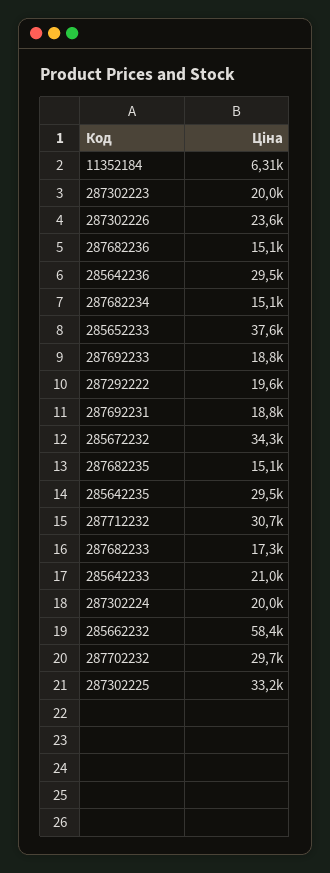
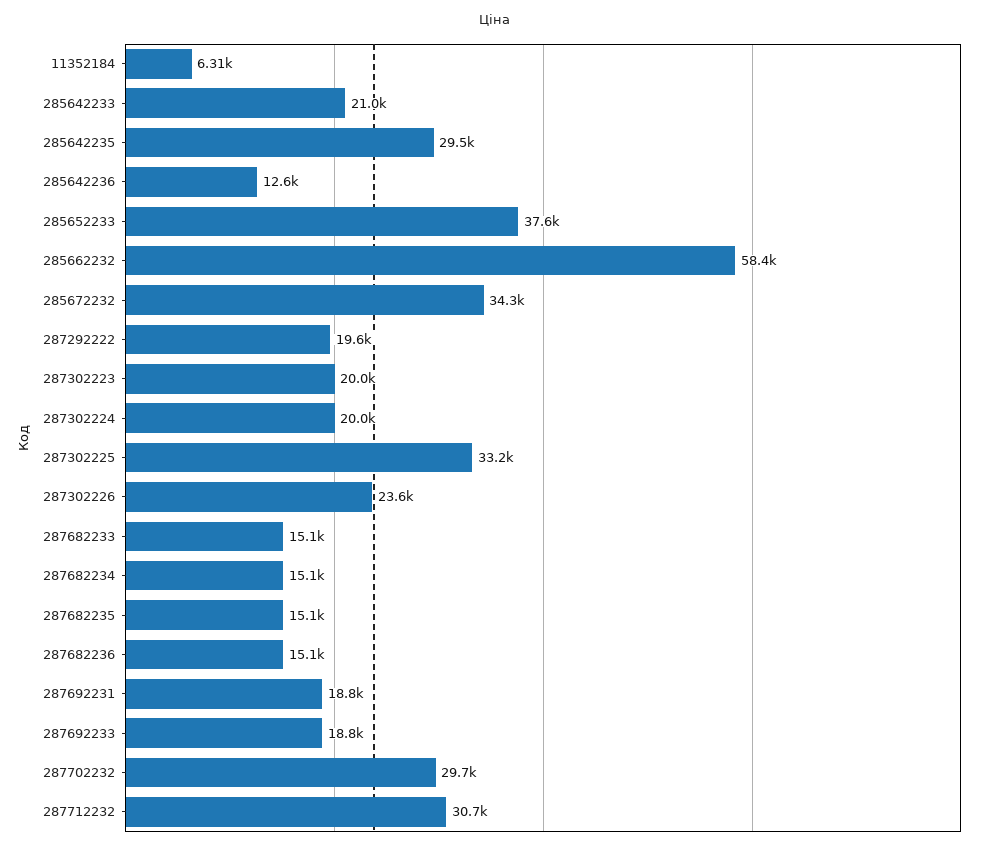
  {
    "11352184": 6310,
    "287302223": 20000,
    "287302226": 23600,
    "287682236": 15100,
-   "285642236": 29500,
+   "285642236": 12600,
    "287682234": 15100,
    "285652233": 37600,
    "287692233": 18800,
    "287292222": 19600,
    "287692231": 18800,
    "285672232": 34300,
    "287682235": 15100,
    "285642235": 29500,
    "287712232": 30700,
-   "287682233": 17300,
+   "287682233": 15100,
    "285642233": 21000,
    "287302224": 20000,
    "285662232": 58400,
    "287702232": 29700,
    "287302225": 33200
  }

